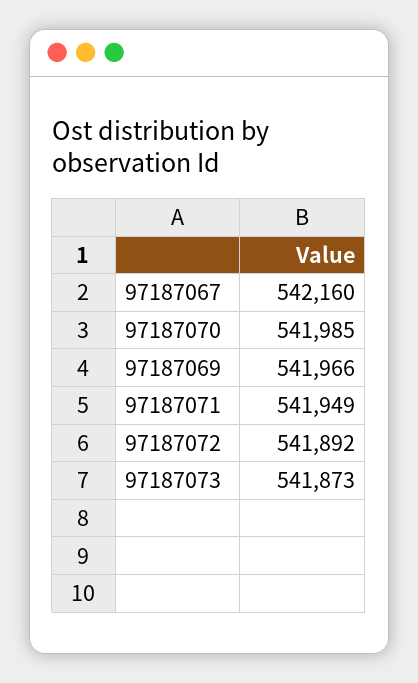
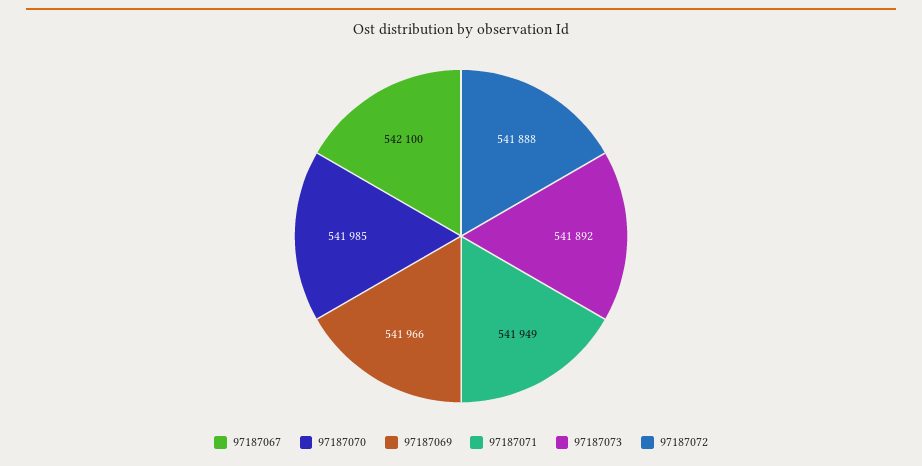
  {
-   "97187067": 542160,
+   "97187067": 542100,
    "97187070": 541985,
    "97187069": 541966,
    "97187071": 541949,
-   "97187072": 541892,
+   "97187072": 541888,
-   "97187073": 541873
+   "97187073": 541892
  }

